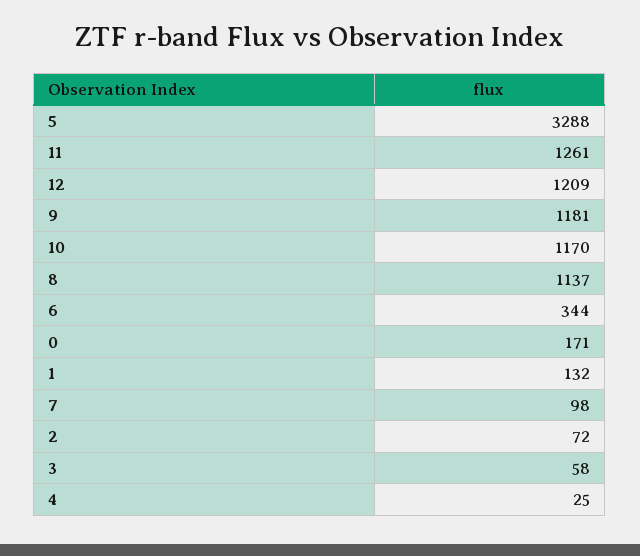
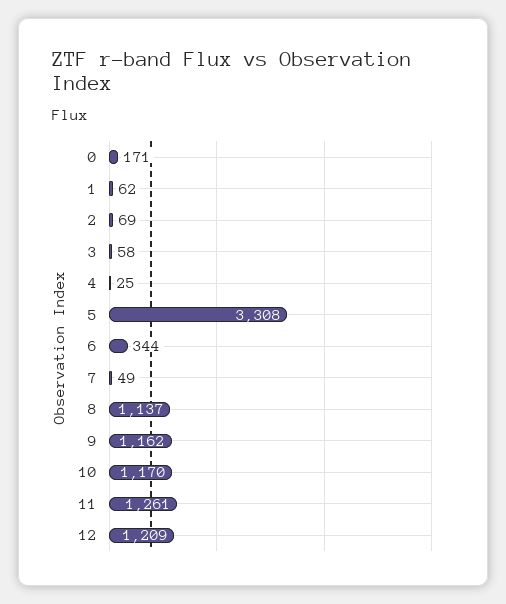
  {
-   "5": 3288,
+   "5": 3308,
    "11": 1261,
    "12": 1209,
-   "9": 1181,
+   "9": 1162,
    "10": 1170,
    "8": 1137,
    "6": 344,
    "0": 171,
-   "1": 132,
+   "1": 62,
-   "7": 98,
+   "7": 49,
-   "2": 72,
+   "2": 69,
    "3": 58,
    "4": 25
  }

